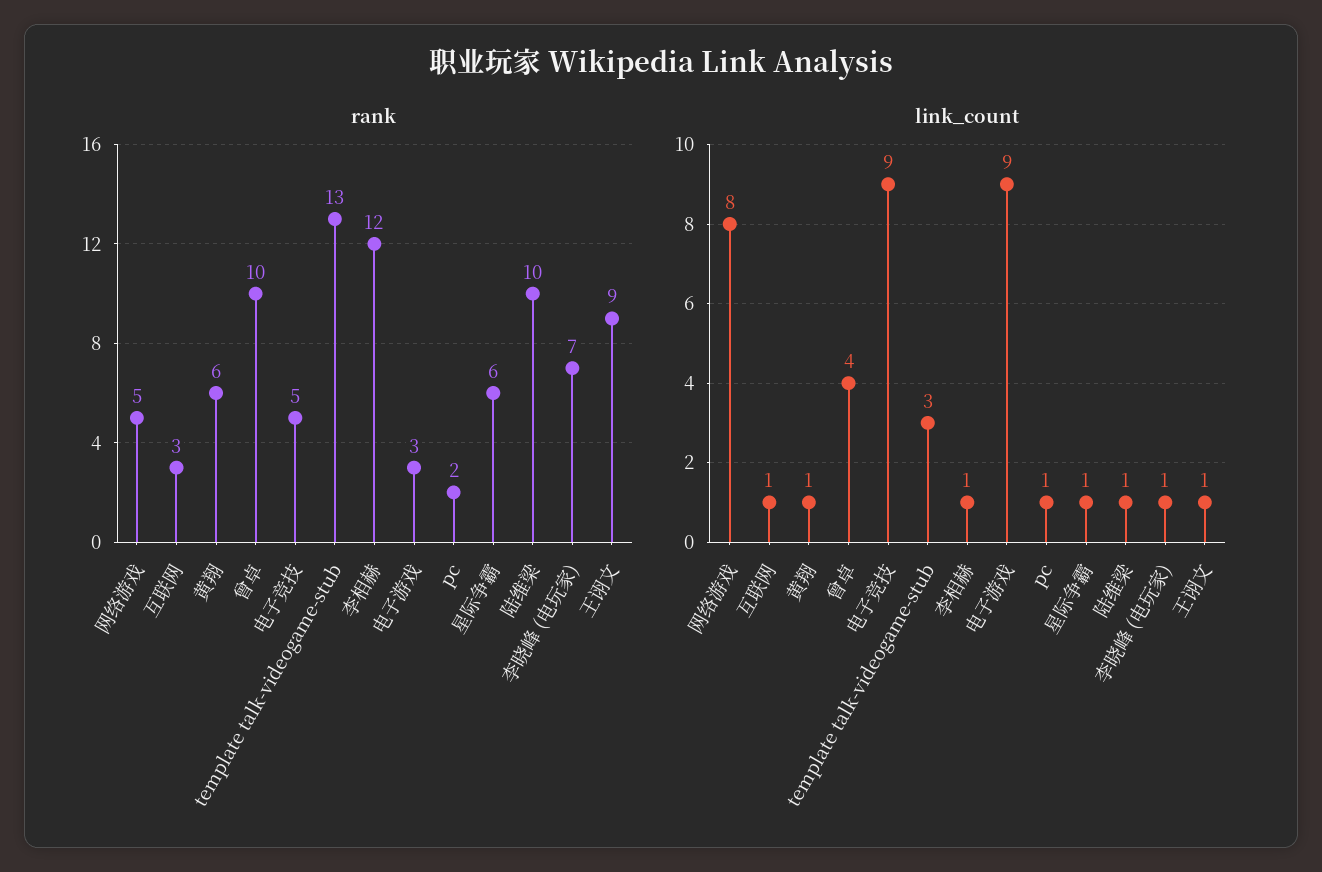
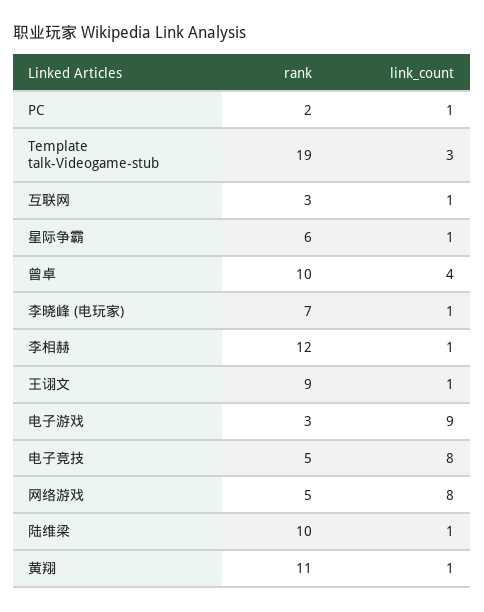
  {
    "rank": {
      "网络游戏": 5,
      "互联网": 3,
-     "黄翔": 6,
+     "黄翔": 11,
      "曾卓": 10,
      "电子竞技": 5,
-     "template talk-videogame-stub": 13,
+     "template talk-videogame-stub": 19,
      "李相赫": 12,
      "电子游戏": 3,
      "pc": 2,
      "星际争霸": 6,
      "陆维梁": 10,
      "李晓峰 (电玩家)": 7,
      "王诩文": 9
    },
    "link_count": {
      "网络游戏": 8,
      "互联网": 1,
      "黄翔": 1,
      "曾卓": 4,
-     "电子竞技": 9,
+     "电子竞技": 8,
      "template talk-videogame-stub": 3,
      "李相赫": 1,
      "电子游戏": 9,
      "pc": 1,
      "星际争霸": 1,
      "陆维梁": 1,
      "李晓峰 (电玩家)": 1,
      "王诩文": 1
    }
  }

